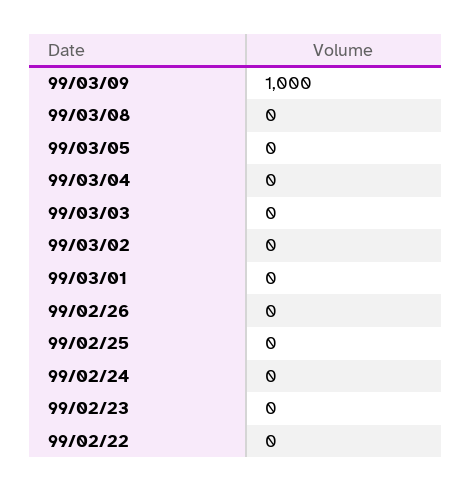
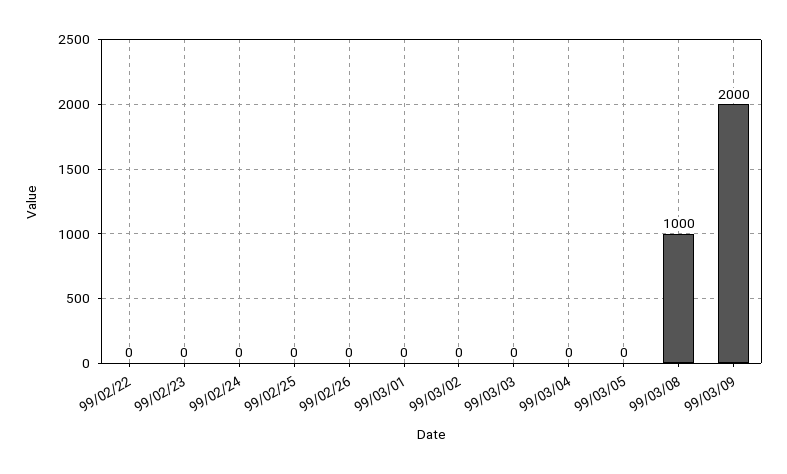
  {
-   "99/03/09": 1000,
+   "99/03/09": 2000,
-   "99/03/08": 0,
+   "99/03/08": 1000,
    "99/03/05": 0,
    "99/03/04": 0,
    "99/03/03": 0,
    "99/03/02": 0,
    "99/03/01": 0,
    "99/02/26": 0,
    "99/02/25": 0,
    "99/02/24": 0,
    "99/02/23": 0,
    "99/02/22": 0
  }

